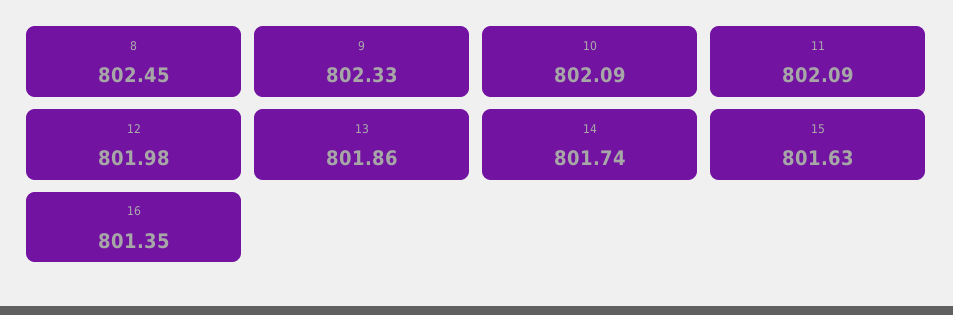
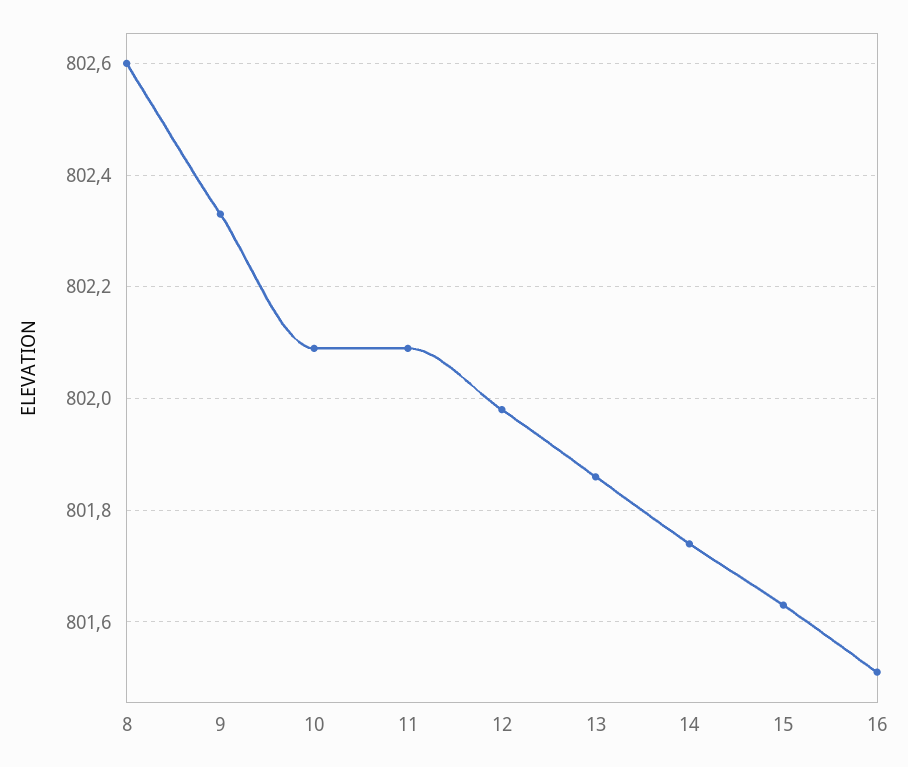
  {
-   "8": 802.45,
+   "8": 802.6,
    "9": 802.33,
    "10": 802.09,
    "11": 802.09,
    "12": 801.98,
    "13": 801.86,
    "14": 801.74,
    "15": 801.63,
-   "16": 801.35
+   "16": 801.5
  }

